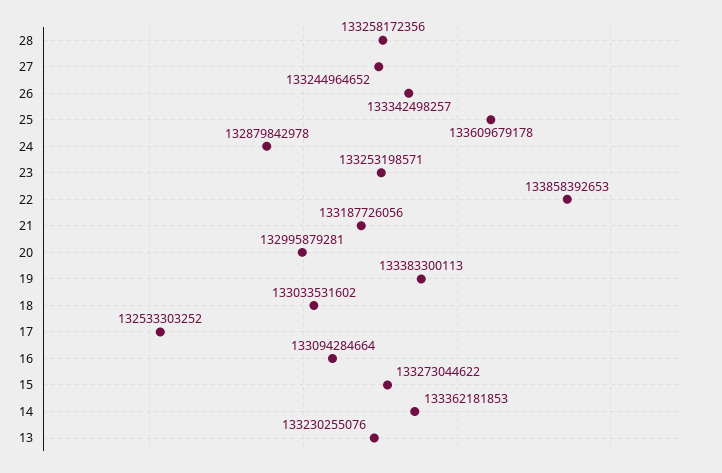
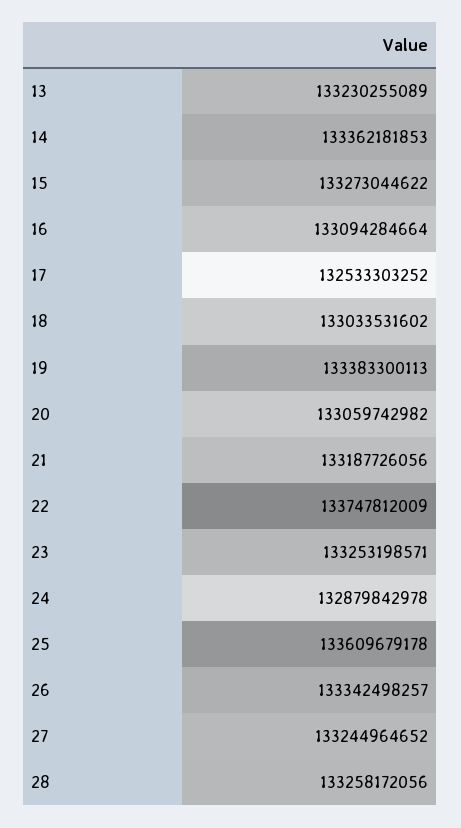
  {
-   "28": 133258172356,
+   "28": 133258172056,
    "27": 133244964652,
    "26": 133342498257,
    "25": 133609679178,
    "24": 132879842978,
    "23": 133253198571,
-   "22": 133858392653,
+   "22": 133747812009,
    "21": 133187726056,
-   "20": 132995879281,
+   "20": 133059742982,
    "19": 133383300113,
    "18": 133033531602,
    "17": 132533303252,
    "16": 133094284664,
    "15": 133273044622,
    "14": 133362181853,
-   "13": 133230255076
+   "13": 133230255089
  }

